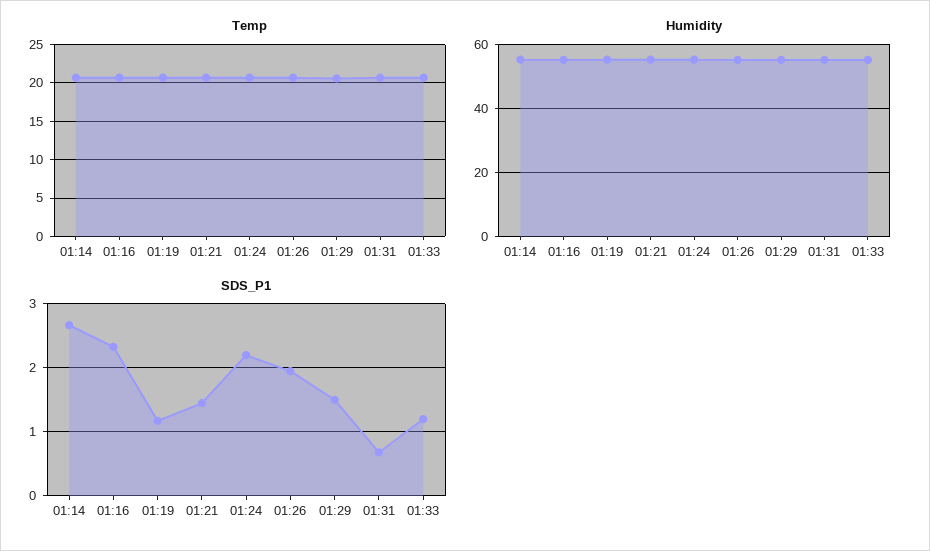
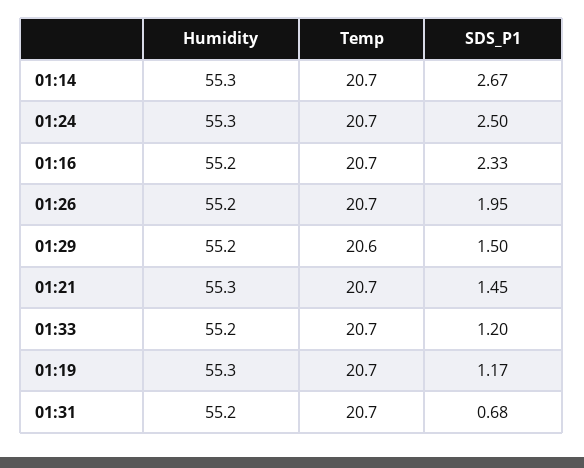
  {
    "Temp": {
      "01:14": 20.7,
      "01:16": 20.7,
      "01:19": 20.7,
      "01:21": 20.7,
      "01:24": 20.7,
      "01:26": 20.7,
      "01:29": 20.6,
      "01:31": 20.7,
      "01:33": 20.7
    },
    "Humidity": {
      "01:14": 55.3,
      "01:16": 55.2,
      "01:19": 55.3,
      "01:21": 55.3,
      "01:24": 55.3,
      "01:26": 55.2,
      "01:29": 55.2,
      "01:31": 55.2,
      "01:33": 55.2
    },
    "SDS_P1": {
      "01:14": 2.67,
      "01:16": 2.33,
      "01:19": 1.17,
      "01:21": 1.45,
-     "01:24": 2.2,
+     "01:24": 2.5,
      "01:26": 1.95,
      "01:29": 1.5,
      "01:31": 0.68,
      "01:33": 1.2
    }
  }

